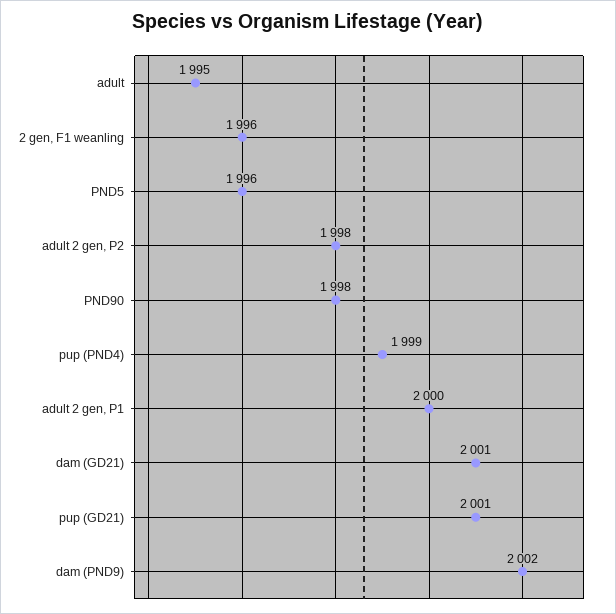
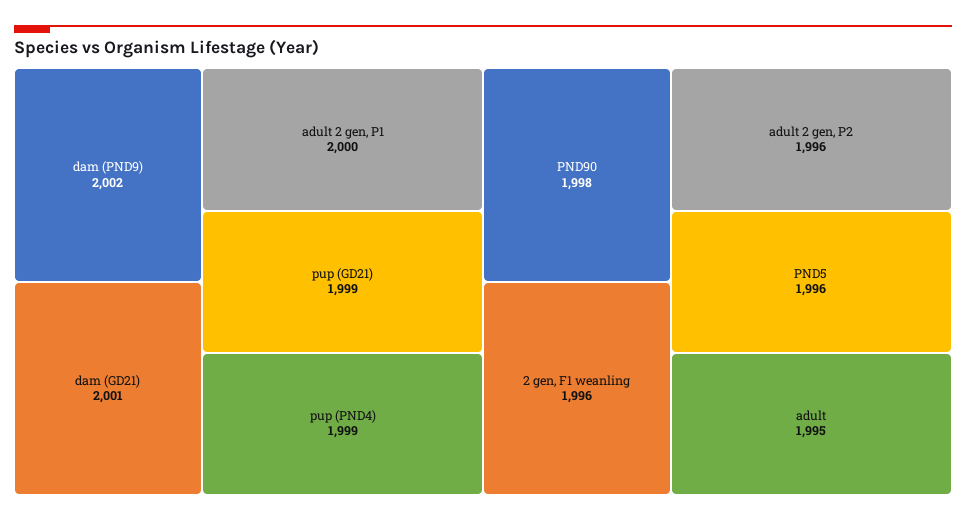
  {
    "adult": 1995,
    "2 gen, F1 weanling": 1996,
    "PND5": 1996,
-   "adult 2 gen, P2": 1998,
+   "adult 2 gen, P2": 1996,
    "PND90": 1998,
    "pup (PND4)": 1999,
    "adult 2 gen, P1": 2000,
    "dam (GD21)": 2001,
-   "pup (GD21)": 2001,
+   "pup (GD21)": 1999,
    "dam (PND9)": 2002
  }

